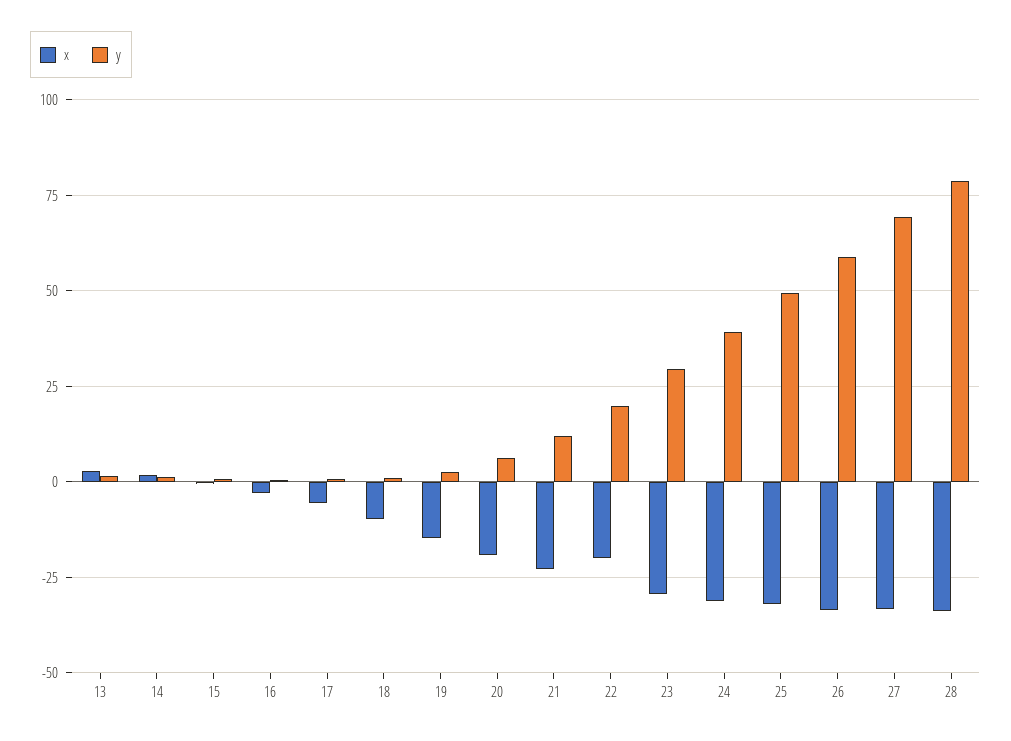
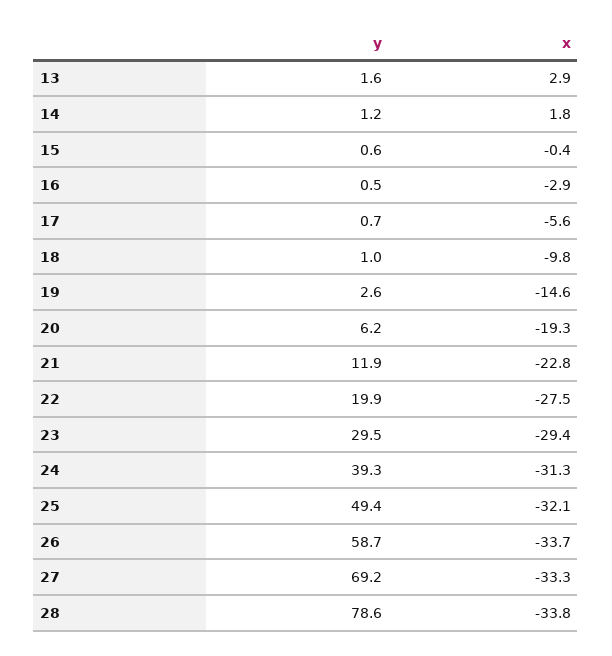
  {
    "x": {
      "13": 2.9,
      "14": 1.8,
      "15": -0.4,
      "16": -2.9,
      "17": -5.6,
      "18": -9.8,
      "19": -14.6,
      "20": -19.3,
      "21": -22.8,
-     "22": -20,
+     "22": -27.5,
      "23": -29.4,
      "24": -31.3,
      "25": -32.1,
      "26": -33.7,
      "27": -33.3,
      "28": -33.8
    },
    "y": {
      "13": 1.6,
      "14": 1.2,
      "15": 0.6,
      "16": 0.5,
      "17": 0.7,
      "18": 1,
      "19": 2.6,
      "20": 6.2,
      "21": 11.9,
      "22": 19.9,
      "23": 29.5,
      "24": 39.3,
      "25": 49.4,
      "26": 58.7,
      "27": 69.2,
      "28": 78.6
    }
  }

